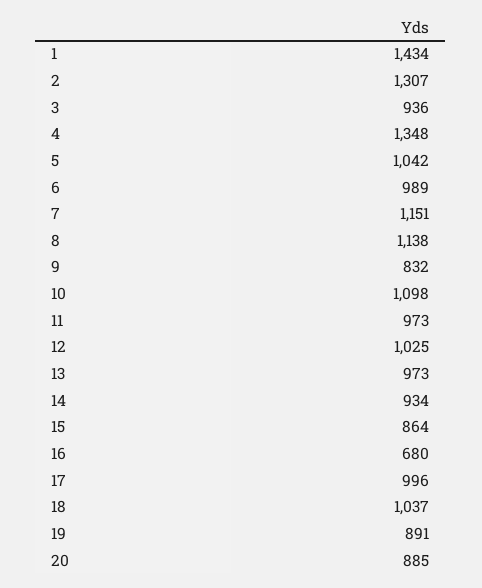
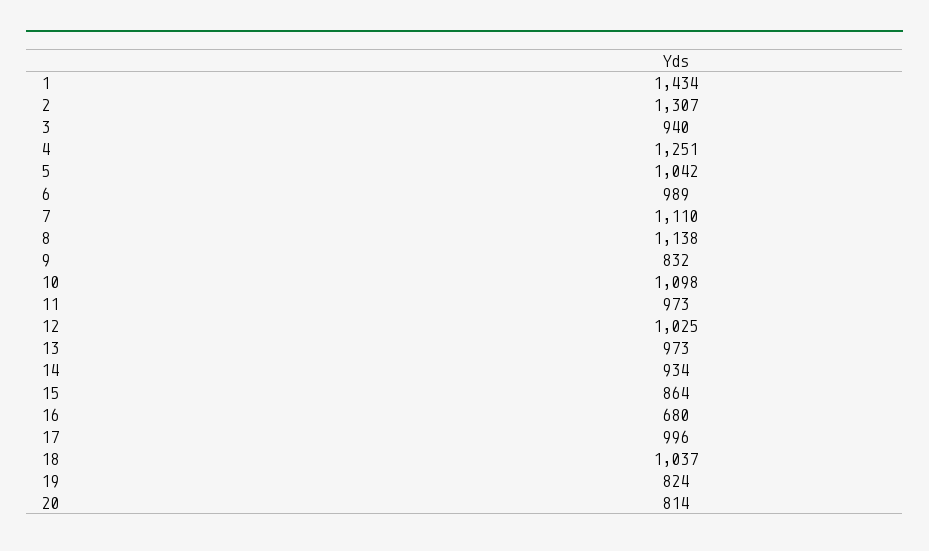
  {
    "1": 1434,
    "2": 1307,
-   "3": 936,
+   "3": 940,
-   "4": 1348,
+   "4": 1251,
    "5": 1042,
    "6": 989,
-   "7": 1151,
+   "7": 1110,
    "8": 1138,
    "9": 832,
    "10": 1098,
    "11": 973,
    "12": 1025,
    "13": 973,
    "14": 934,
    "15": 864,
    "16": 680,
    "17": 996,
    "18": 1037,
-   "19": 891,
+   "19": 824,
-   "20": 885
+   "20": 814
  }

